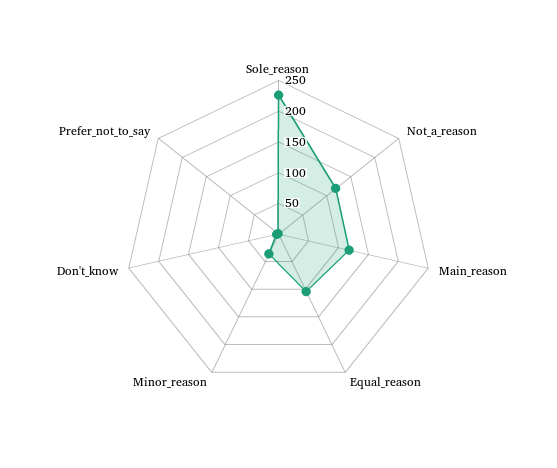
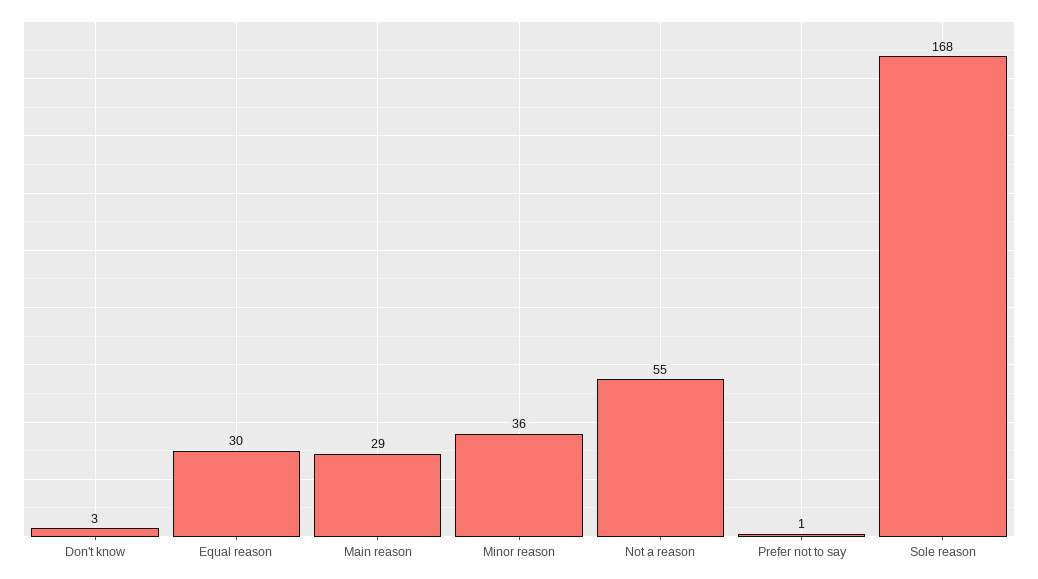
  {
-   "Sole_reason": 225,
+   "Sole_reason": 168,
-   "Not_a_reason": 125,
+   "Not_a_reason": 55,
-   "Main_reason": 125,
+   "Main_reason": 29,
-   "Equal_reason": 100,
+   "Equal_reason": 30,
    "Minor_reason": 36,
    "Don't_know": 3,
    "Prefer_not_to_say": 1
  }

